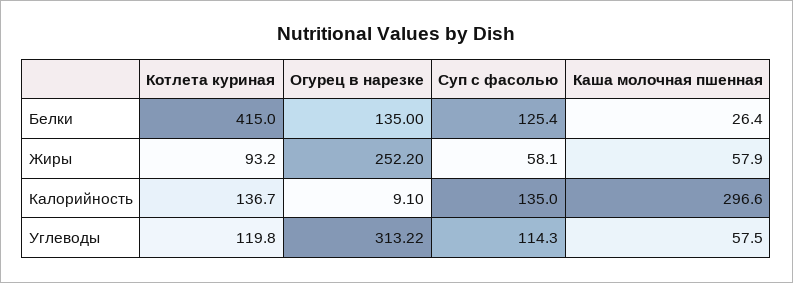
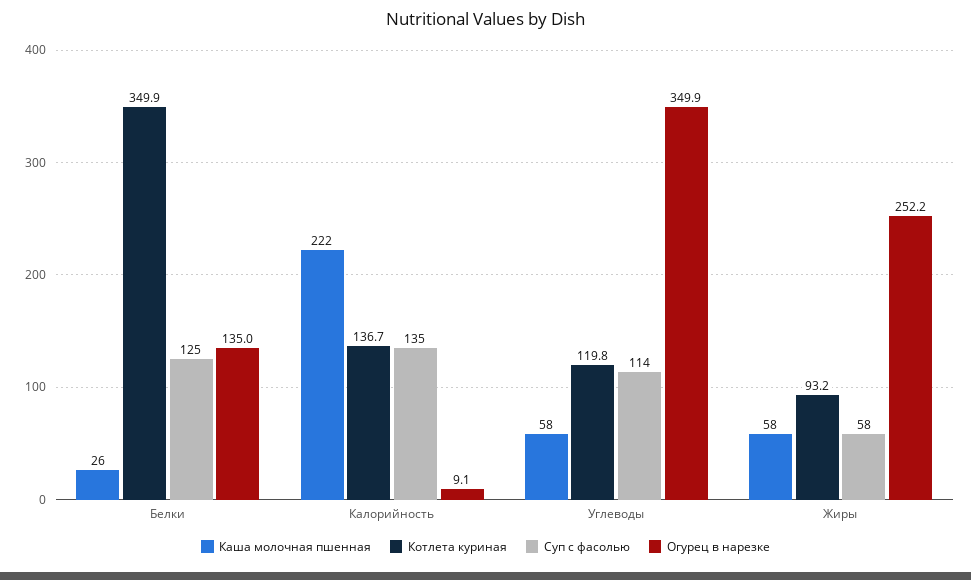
  {
    "Котлета куриная": {
-     "Белки": 415,
+     "Белки": 349.9,
      "Жиры": 93.2,
      "Калорийность": 136.7,
      "Углеводы": 119.8
    },
    "Огурец в нарезке": {
      "Белки": 135,
      "Жиры": 252.2,
      "Калорийность": 9.1,
-     "Углеводы": 313.22
+     "Углеводы": 349.9
    },
    "Суп с фасолью": {
      "Белки": 125.4,
      "Жиры": 58.1,
      "Калорийность": 135,
      "Углеводы": 114.3
    },
    "Каша молочная пшенная": {
      "Белки": 26.4,
      "Жиры": 57.9,
-     "Калорийность": 296.6,
+     "Калорийность": 222,
      "Углеводы": 57.5
    }
  }

